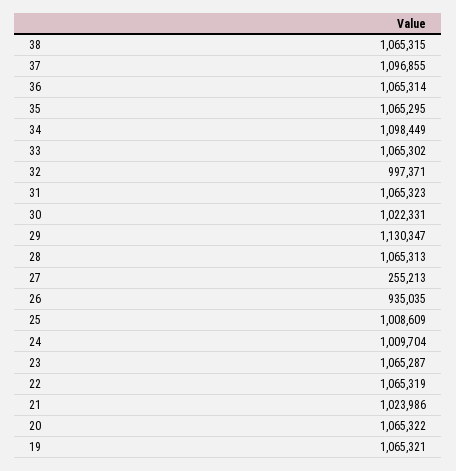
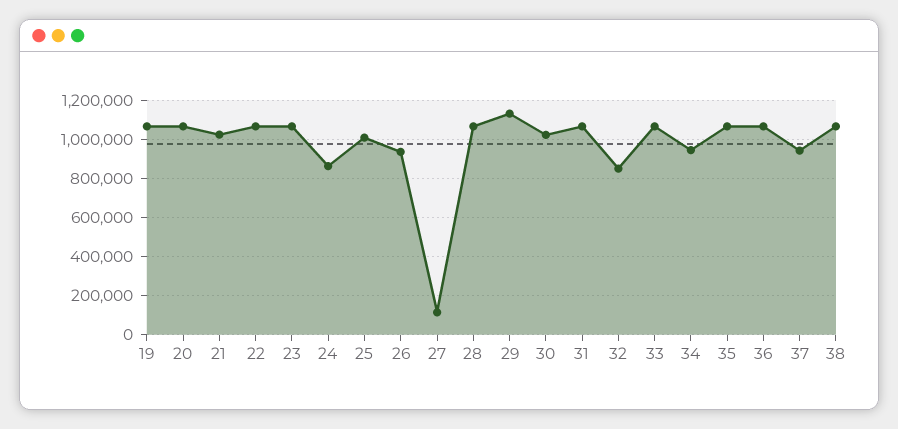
  {
    "38": 1065315,
-   "37": 1096855,
+   "37": 950000,
    "36": 1065314,
    "35": 1065295,
-   "34": 1098449,
+   "34": 950000,
    "33": 1065302,
-   "32": 997371,
+   "32": 850000,
    "31": 1065323,
    "30": 1022331,
    "29": 1130347,
    "28": 1065313,
-   "27": 255213,
+   "27": 100000,
    "26": 935035,
    "25": 1008609,
-   "24": 1009704,
+   "24": 850000,
    "23": 1065287,
    "22": 1065319,
    "21": 1023986,
    "20": 1065322,
    "19": 1065321
  }

